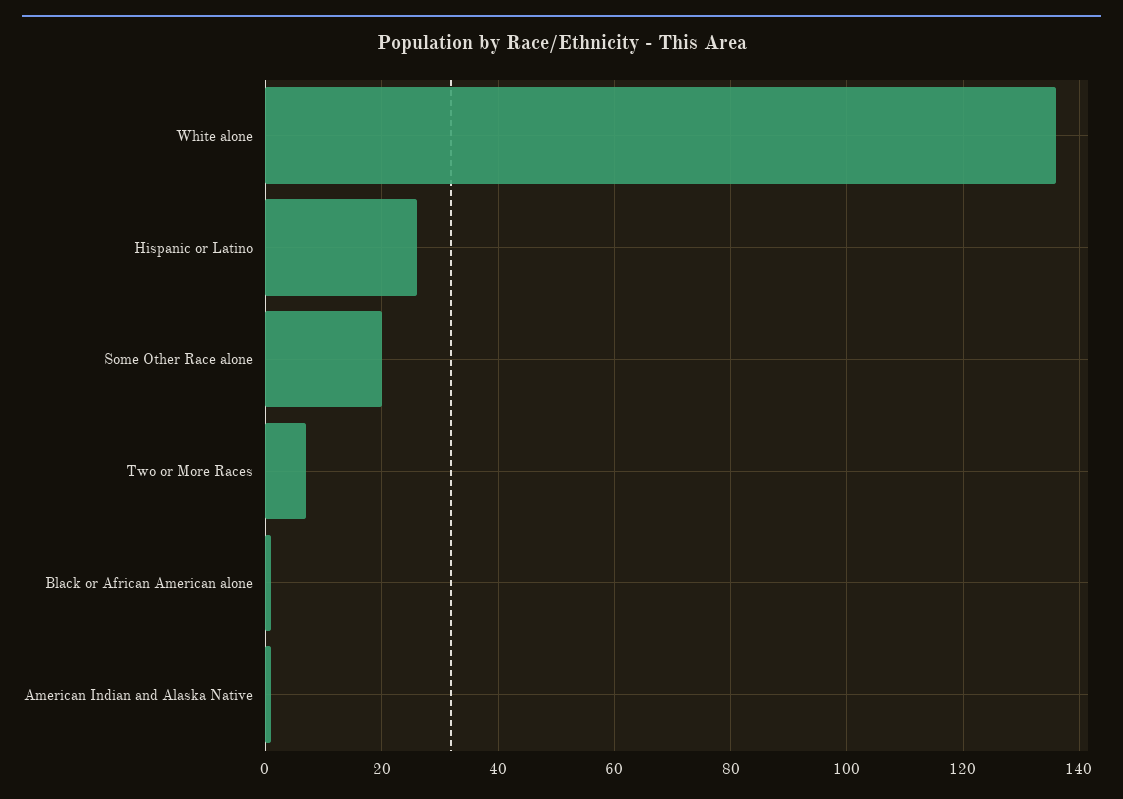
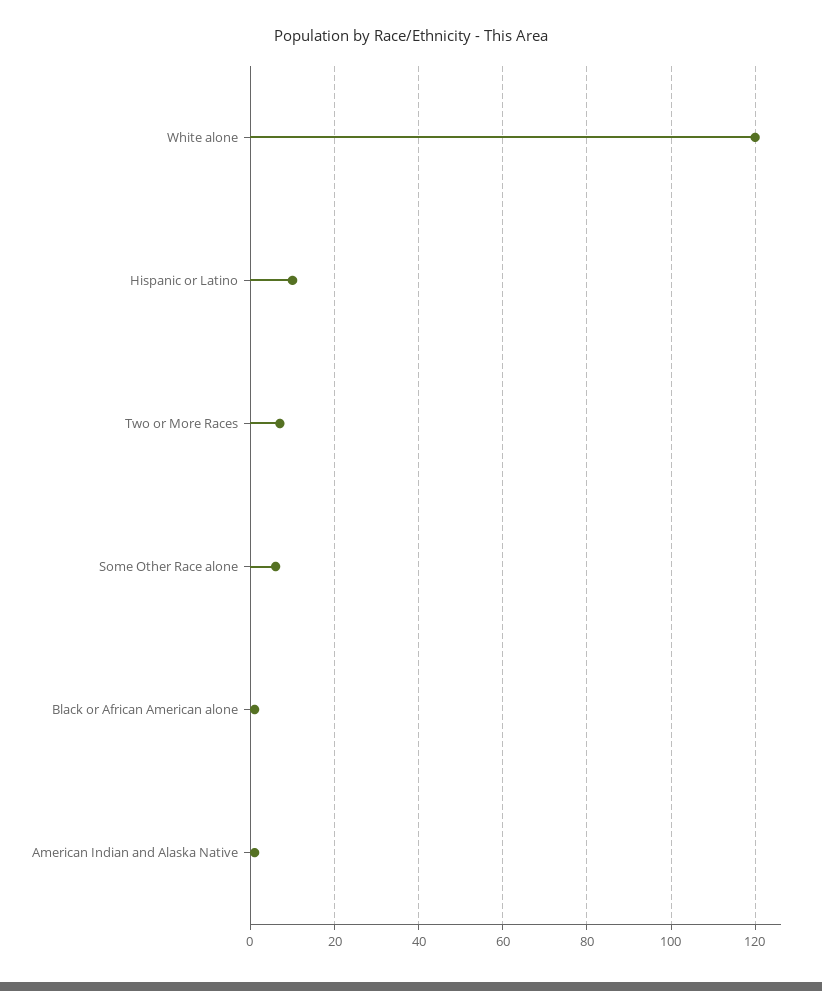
  {
-   "White alone": 135,
+   "White alone": 120,
-   "Hispanic or Latino": 25,
+   "Hispanic or Latino": 10,
-   "Some Other Race alone": 20,
+   "Some Other Race alone": 5,
    "Two or More Races": 5,
    "Black or African American alone": 0,
    "American Indian and Alaska Native": 0
  }

